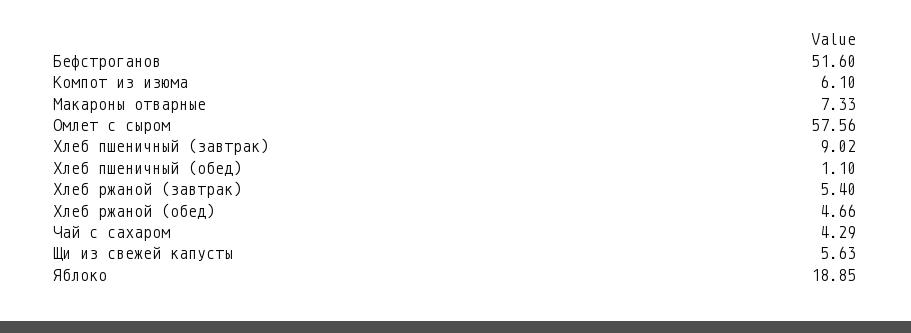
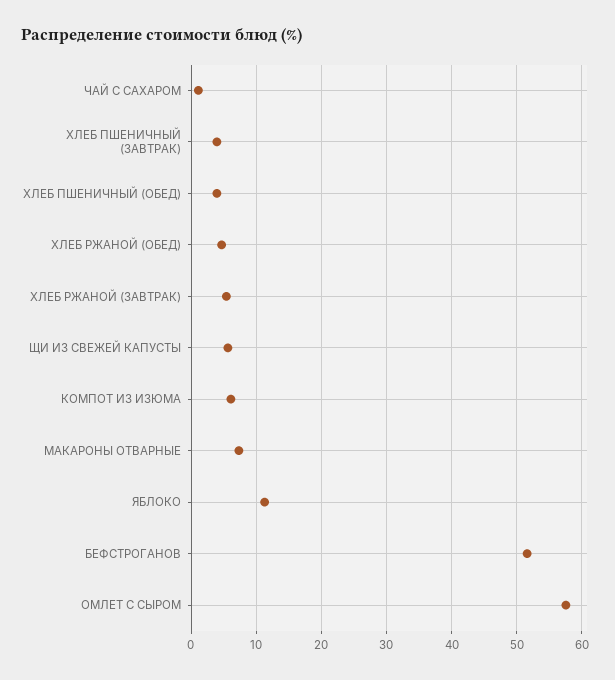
  {
    "Бефстроганов": 51.6,
    "Компот из изюма": 6.1,
    "Макароны отварные": 7.33,
    "Омлет с сыром": 57.56,
-   "Хлеб пшеничный (завтрак)": 9.02,
+   "Хлеб пшеничный (завтрак)": 4,
-   "Хлеб пшеничный (обед)": 1.1,
+   "Хлеб пшеничный (обед)": 4,
    "Хлеб ржаной (завтрак)": 5.4,
    "Хлеб ржаной (обед)": 4.66,
-   "Чай с сахаром": 4.29,
+   "Чай с сахаром": 1,
    "Щи из свежей капусты": 5.63,
-   "Яблоко": 18.85
+   "Яблоко": 11
  }

